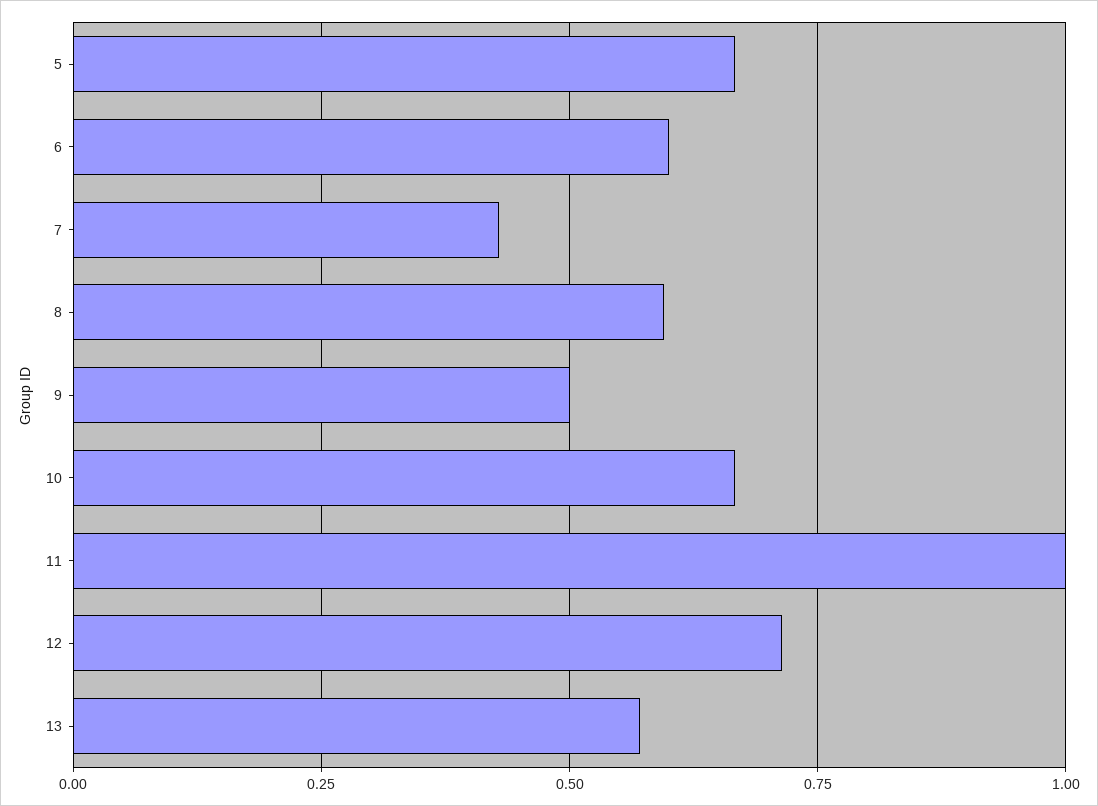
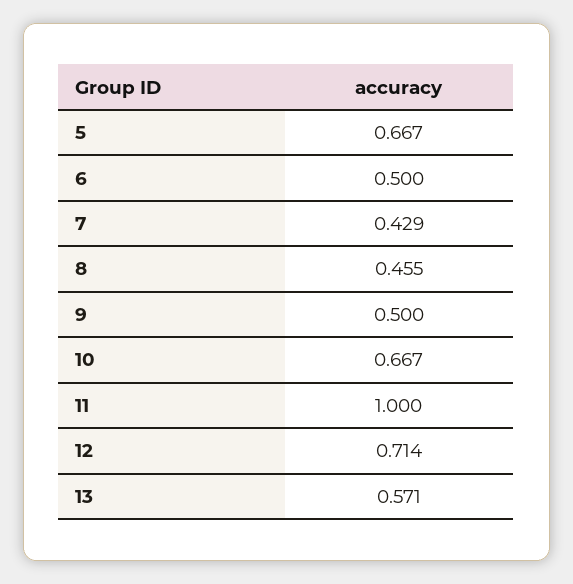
  {
    "5": 0.667,
-   "6": 0.6,
+   "6": 0.5,
    "7": 0.429,
-   "8": 0.6,
+   "8": 0.455,
    "9": 0.5,
    "10": 0.667,
    "11": 1,
    "12": 0.714,
    "13": 0.571
  }

